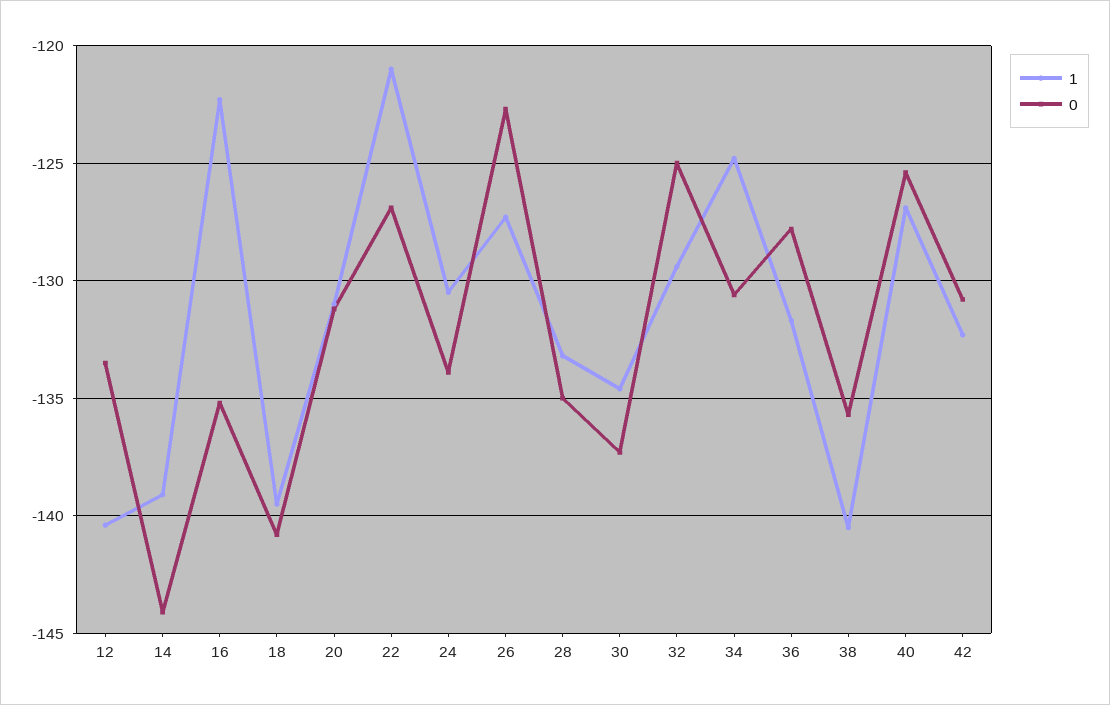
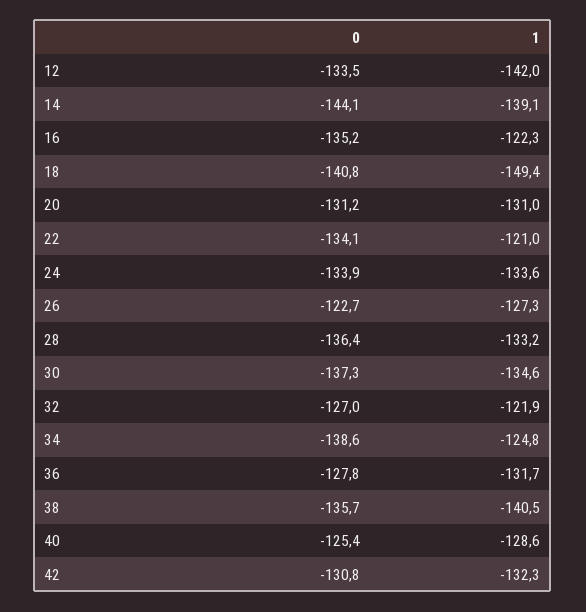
  {
    "1": {
-     "12": -140.5,
+     "12": -142,
      "14": -139.1,
      "16": -122.3,
-     "18": -139.5,
+     "18": -149.4,
      "20": -131,
      "22": -121,
-     "24": -130.5,
+     "24": -133.6,
      "26": -127.3,
      "28": -133.2,
      "30": -134.6,
-     "32": -129.5,
+     "32": -121.9,
      "34": -124.8,
      "36": -131.7,
      "38": -140.5,
-     "40": -127,
+     "40": -128.6,
      "42": -132.3
    },
    "0": {
      "12": -133.5,
      "14": -144.1,
      "16": -135.2,
      "18": -140.8,
      "20": -131.2,
-     "22": -127,
+     "22": -134.1,
      "24": -133.9,
      "26": -122.7,
-     "28": -135,
+     "28": -136.4,
      "30": -137.3,
-     "32": -125,
+     "32": -127,
-     "34": -130.5,
+     "34": -138.6,
      "36": -127.8,
      "38": -135.7,
      "40": -125.4,
      "42": -130.8
    }
  }

